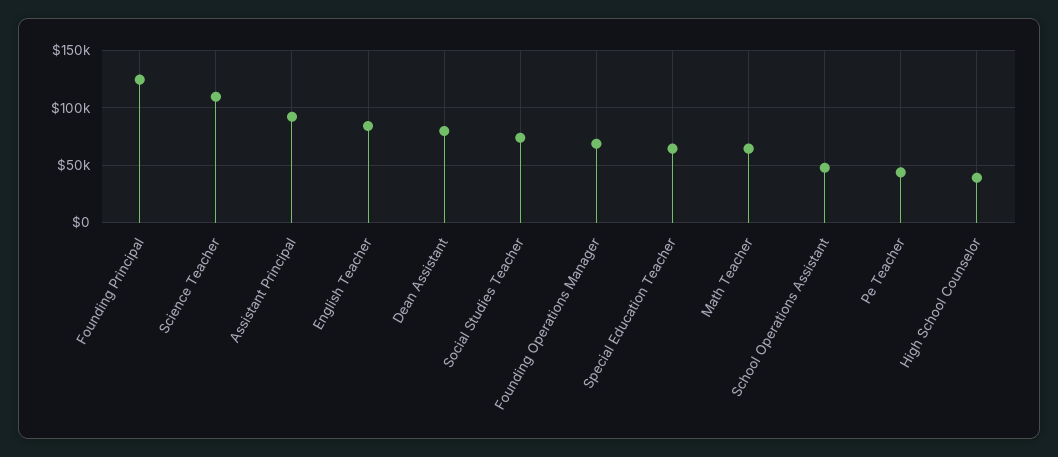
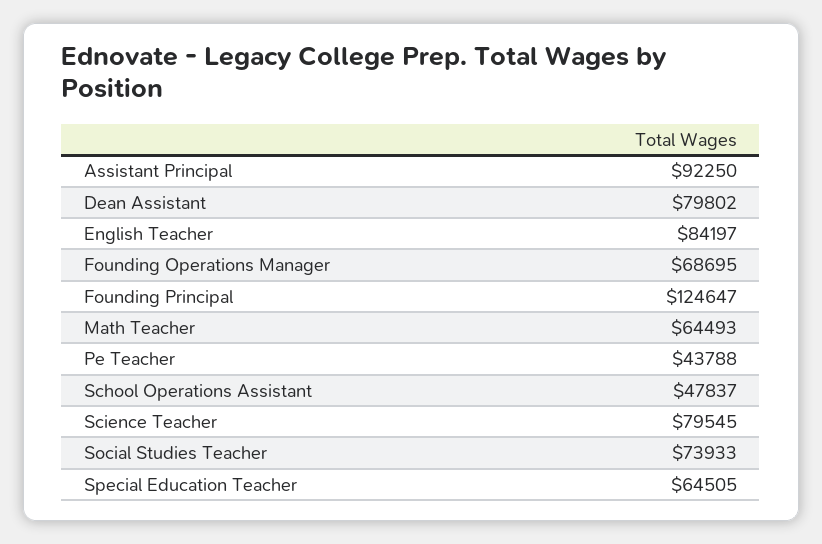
  {
    "Founding Principal": 124647,
-   "Science Teacher": 110000,
+   "Science Teacher": 79545,
    "Assistant Principal": 92250,
    "English Teacher": 84197,
    "Dean Assistant": 79802,
    "Social Studies Teacher": 73933,
    "Founding Operations Manager": 68695,
    "Special Education Teacher": 64505,
    "Math Teacher": 64493,
    "School Operations Assistant": 47837,
-   "Pe Teacher": 43788,
+   "Pe Teacher": 43788
-   "High School Counselor": 40000
  }

